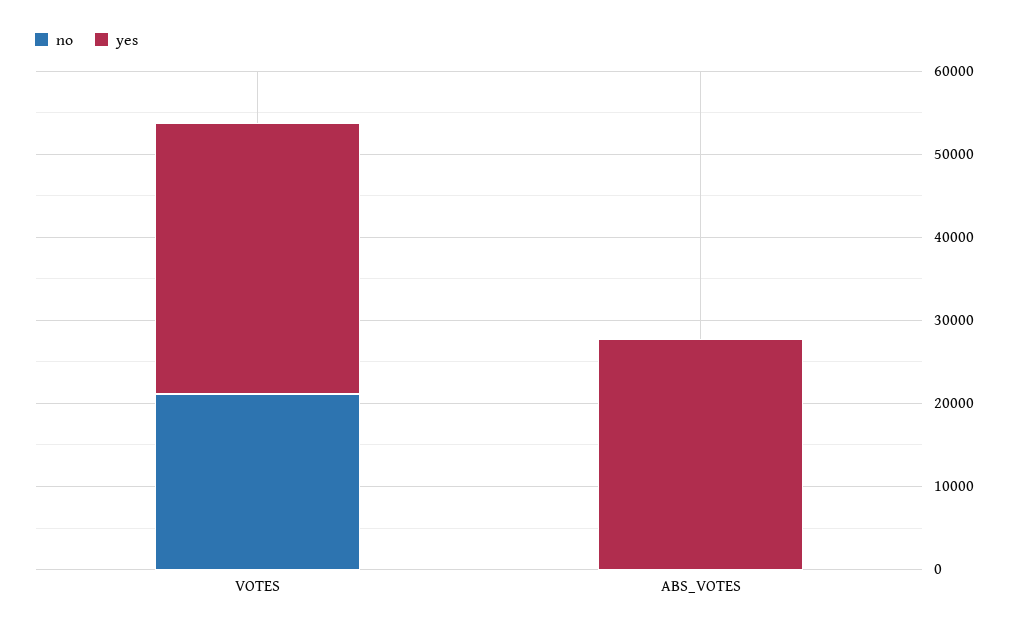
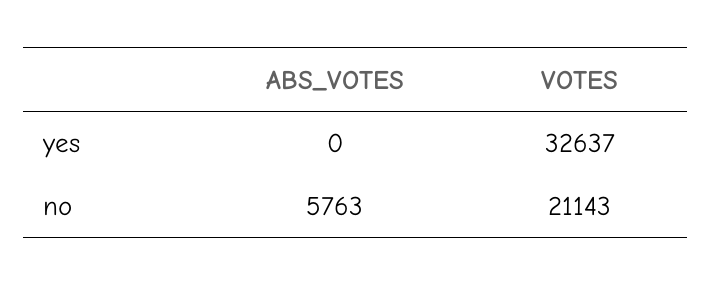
  {
    "no": {
      "VOTES": 21143,
-     "ABS_VOTES": 0
+     "ABS_VOTES": 5763
    },
    "yes": {
      "VOTES": 32637,
-     "ABS_VOTES": 28000
+     "ABS_VOTES": 0
    }
  }

